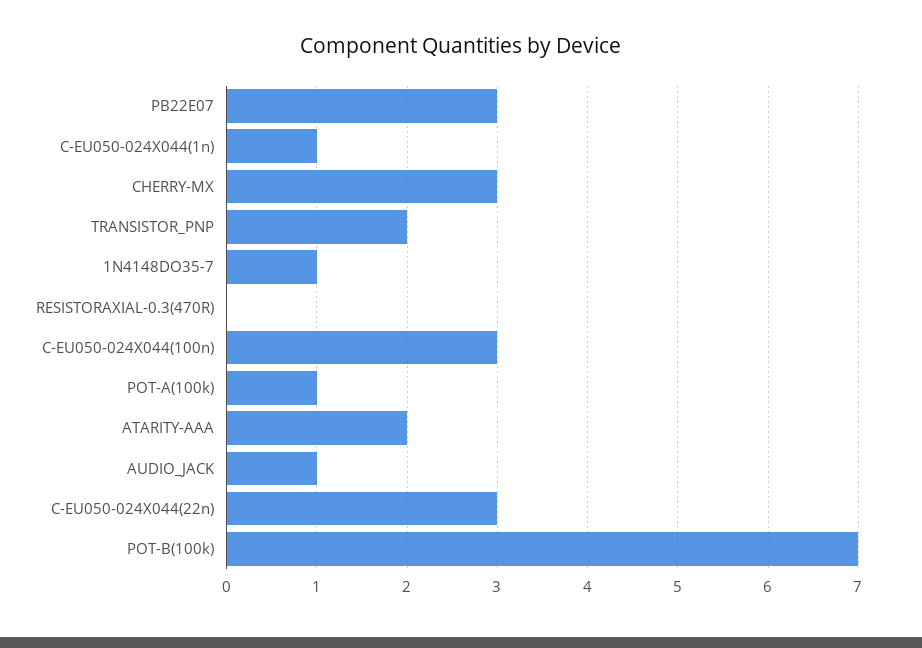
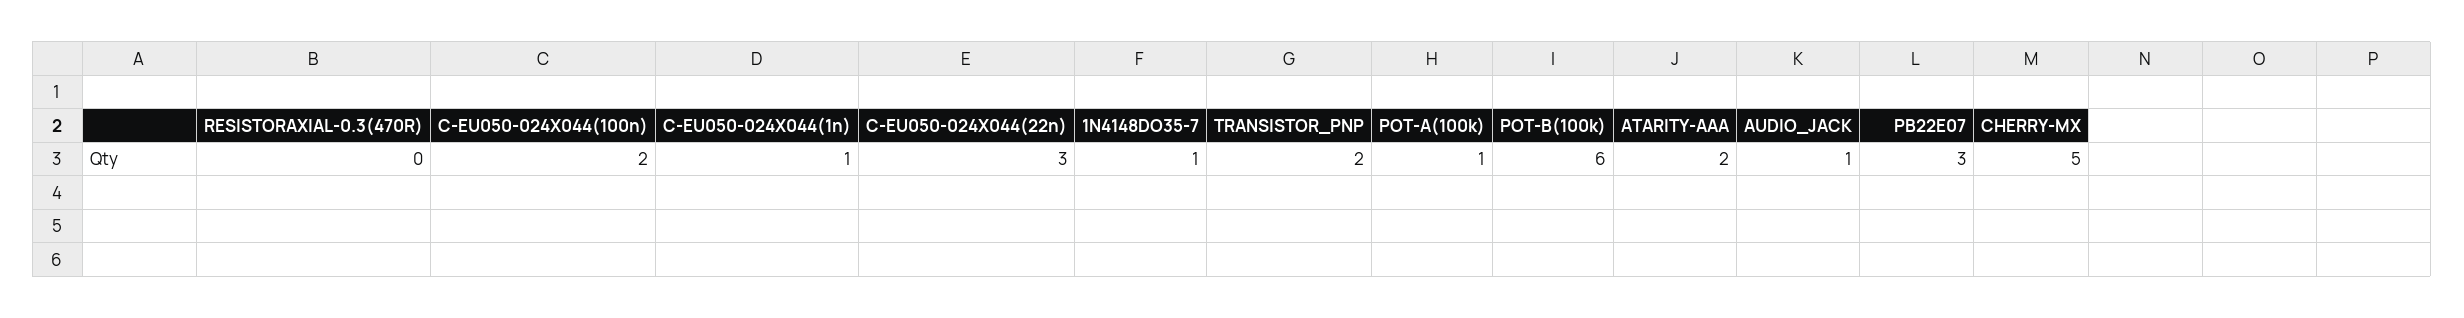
  {
    "PB22E07": 3,
    "C-EU050-024X044(1n)": 1,
-   "CHERRY-MX": 3,
+   "CHERRY-MX": 5,
    "TRANSISTOR_PNP": 2,
    "1N4148DO35-7": 1,
    "RESISTORAXIAL-0.3(470R)": 0,
-   "C-EU050-024X044(100n)": 3,
+   "C-EU050-024X044(100n)": 2,
    "POT-A(100k)": 1,
    "ATARITY-AAA": 2,
    "AUDIO_JACK": 1,
    "C-EU050-024X044(22n)": 3,
-   "POT-B(100k)": 7
+   "POT-B(100k)": 6
  }

